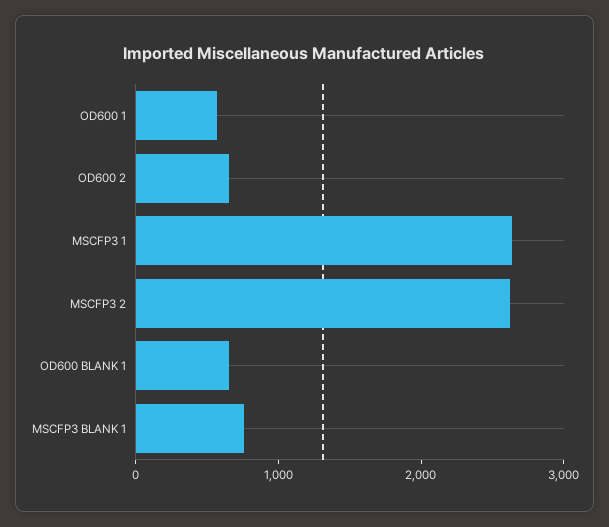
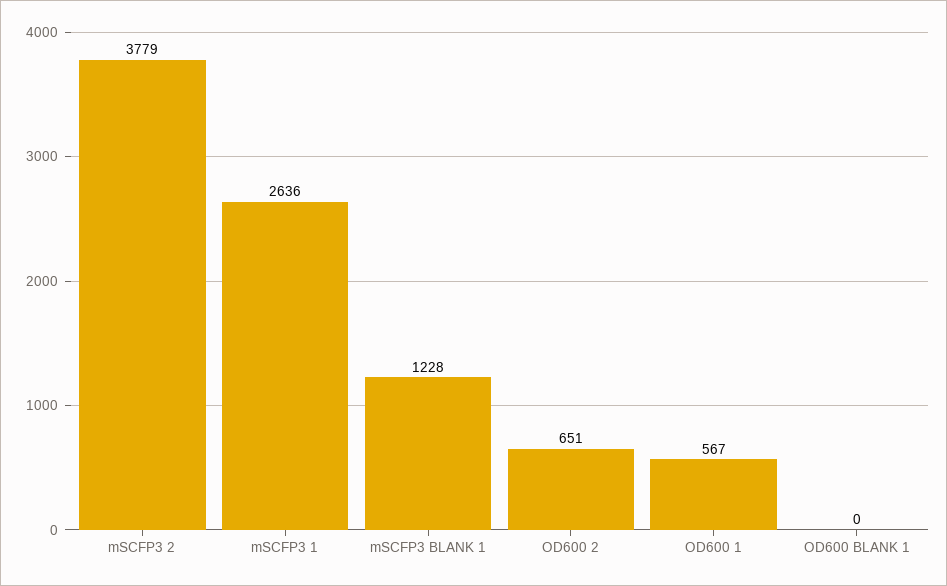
  {
    "OD600 1": 567,
    "OD600 2": 651,
    "MSCFP3 1": 2636,
-   "MSCFP3 2": 2600,
+   "MSCFP3 2": 3779,
-   "OD600 BLANK 1": 600,
+   "OD600 BLANK 1": 0,
-   "MSCFP3 BLANK 1": 800
+   "MSCFP3 BLANK 1": 1228
  }

